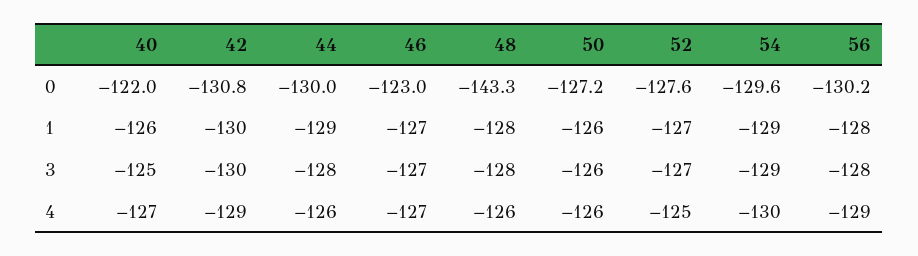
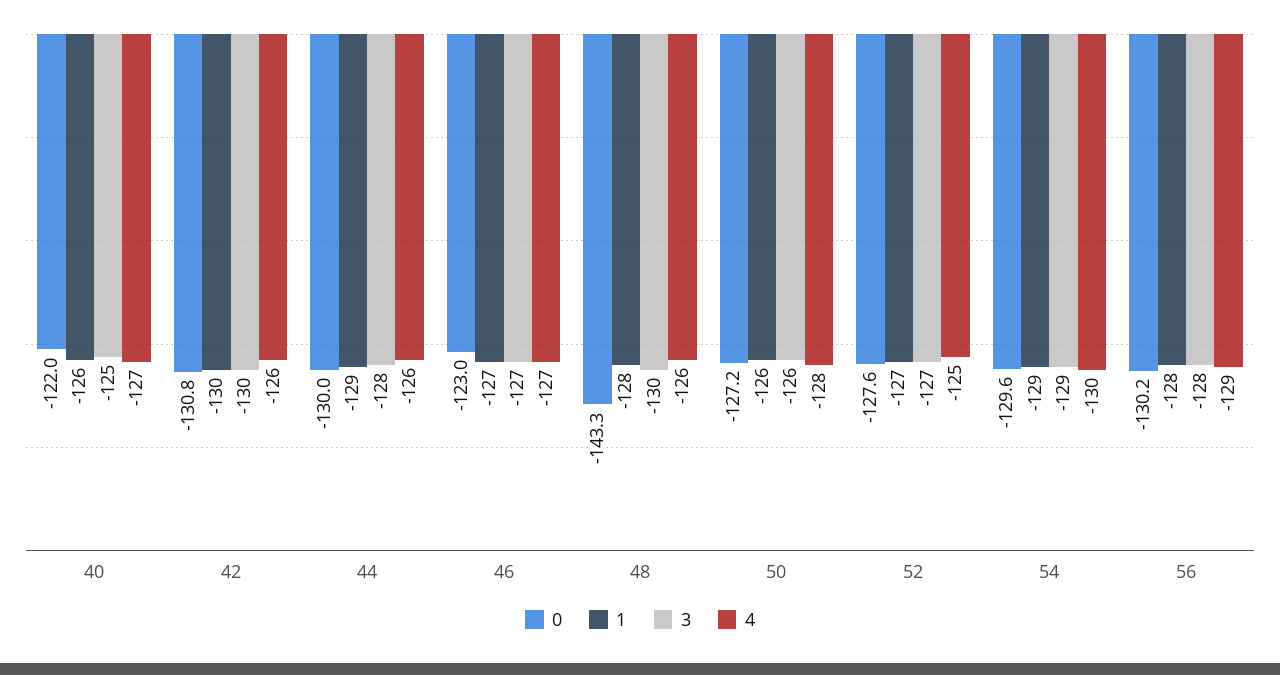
  {
    "0": {
      "40": -122,
      "42": -130.8,
      "44": -130,
      "46": -123,
      "48": -143.3,
      "50": -127.2,
      "52": -127.6,
      "54": -129.6,
      "56": -130.2
    },
    "1": {
      "40": -126,
      "42": -130,
      "44": -129,
      "46": -127,
      "48": -128,
      "50": -126,
      "52": -127,
      "54": -129,
      "56": -128
    },
    "3": {
      "40": -125,
      "42": -130,
      "44": -128,
      "46": -127,
-     "48": -128,
+     "48": -130,
      "50": -126,
      "52": -127,
      "54": -129,
      "56": -128
    },
    "4": {
      "40": -127,
-     "42": -129,
+     "42": -126,
      "44": -126,
      "46": -127,
      "48": -126,
-     "50": -126,
+     "50": -128,
      "52": -125,
      "54": -130,
      "56": -129
    }
  }

